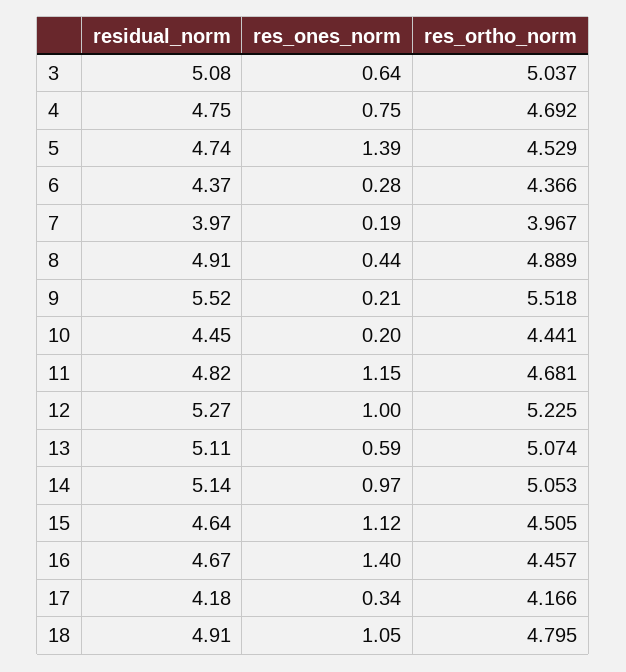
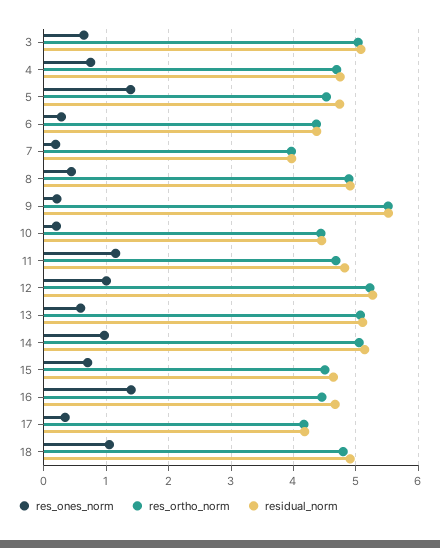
  {
    "residual_norm": {
      "3": 5.08,
      "4": 4.75,
      "5": 4.74,
      "6": 4.37,
      "7": 3.97,
      "8": 4.91,
      "9": 5.52,
      "10": 4.45,
      "11": 4.82,
      "12": 5.27,
      "13": 5.11,
      "14": 5.14,
      "15": 4.64,
      "16": 4.67,
      "17": 4.18,
      "18": 4.91
    },
    "res_ones_norm": {
      "3": 0.64,
      "4": 0.75,
      "5": 1.39,
      "6": 0.28,
      "7": 0.19,
      "8": 0.44,
      "9": 0.21,
      "10": 0.2,
      "11": 1.15,
      "12": 1,
      "13": 0.59,
      "14": 0.97,
-     "15": 1.12,
+     "15": 0.7,
      "16": 1.4,
      "17": 0.34,
      "18": 1.05
    },
    "res_ortho_norm": {
      "3": 5.037,
      "4": 4.692,
      "5": 4.529,
      "6": 4.366,
      "7": 3.967,
      "8": 4.889,
      "9": 5.518,
      "10": 4.441,
      "11": 4.681,
      "12": 5.225,
      "13": 5.074,
      "14": 5.053,
      "15": 4.505,
      "16": 4.457,
      "17": 4.166,
      "18": 4.795
    }
  }

